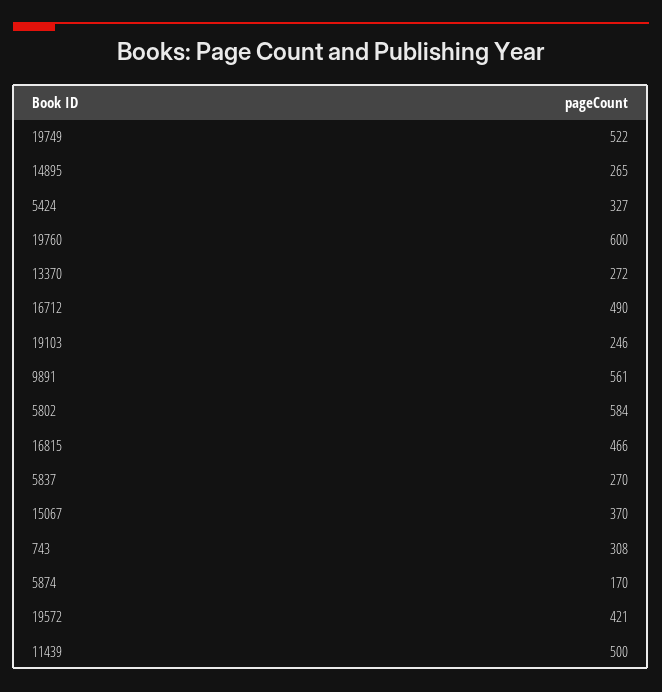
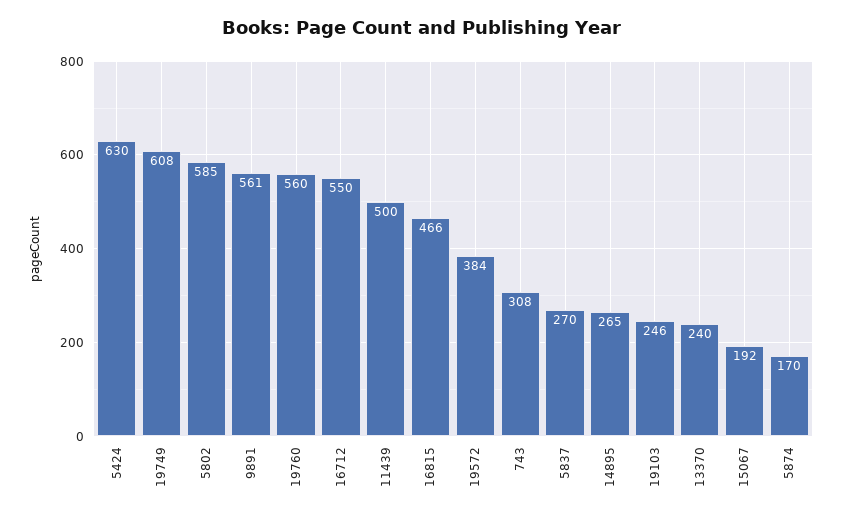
  {
-   "19749": 522,
+   "19749": 608,
    "14895": 265,
-   "5424": 327,
+   "5424": 630,
-   "19760": 600,
+   "19760": 560,
-   "13370": 272,
+   "13370": 240,
-   "16712": 490,
+   "16712": 550,
    "19103": 246,
    "9891": 561,
-   "5802": 584,
+   "5802": 585,
    "16815": 466,
    "5837": 270,
-   "15067": 370,
+   "15067": 192,
    "743": 308,
    "5874": 170,
-   "19572": 421,
+   "19572": 384,
    "11439": 500
  }

